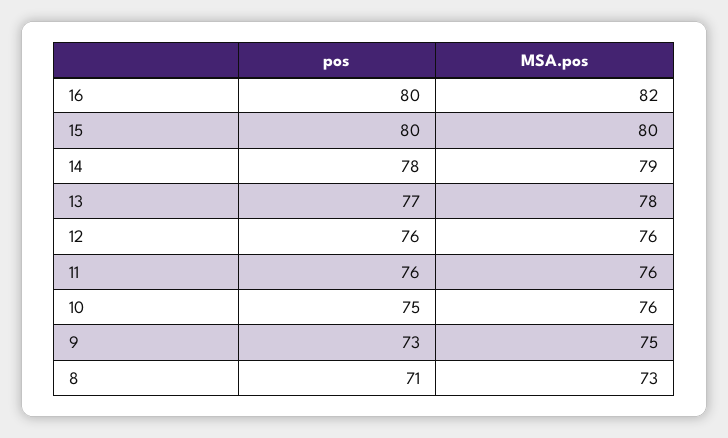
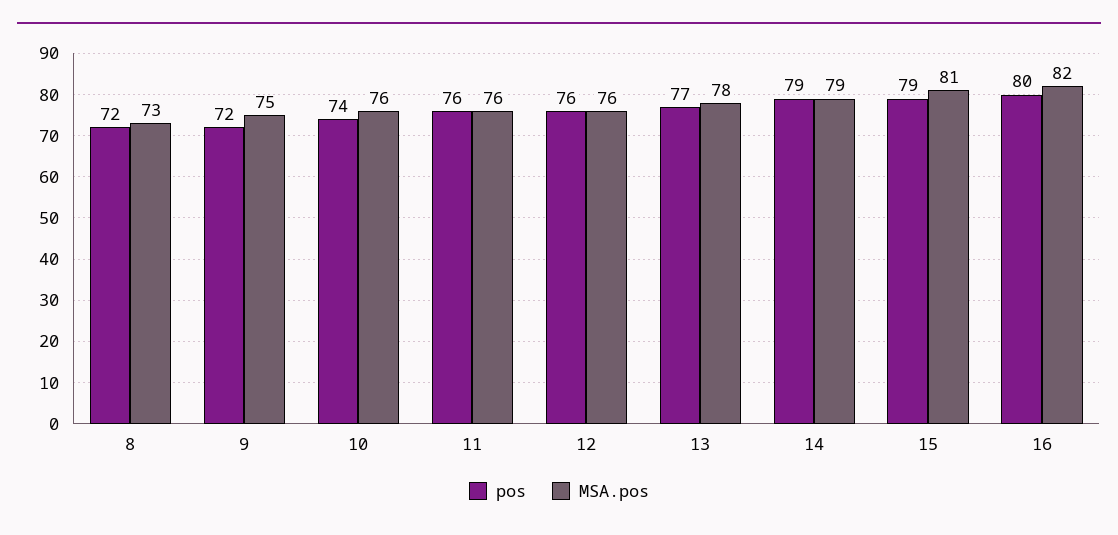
  {
    "pos": {
      "16": 80,
-     "15": 80,
+     "15": 79,
-     "14": 78,
+     "14": 79,
      "13": 77,
      "12": 76,
      "11": 76,
-     "10": 75,
+     "10": 74,
-     "9": 73,
+     "9": 72,
-     "8": 71
+     "8": 72
    },
    "MSA.pos": {
      "16": 82,
-     "15": 80,
+     "15": 81,
      "14": 79,
      "13": 78,
      "12": 76,
      "11": 76,
      "10": 76,
      "9": 75,
      "8": 73
    }
  }

